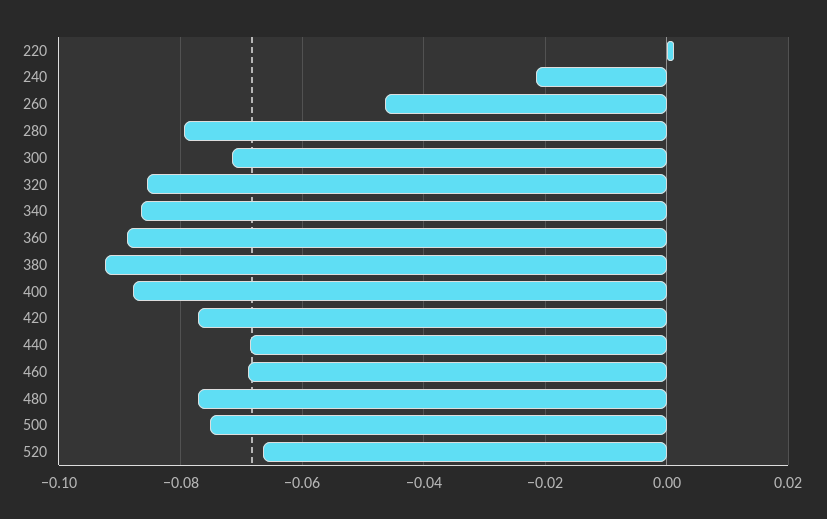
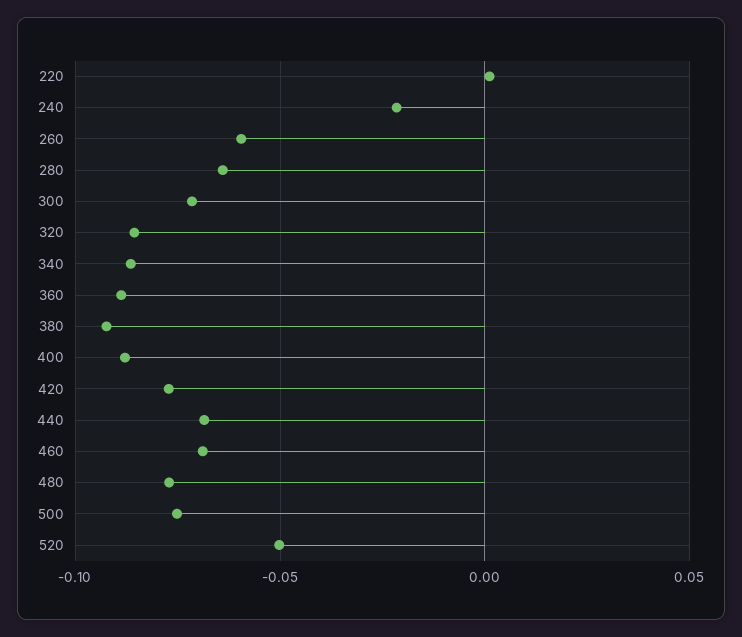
  {
    "220": 0.002,
    "240": -0.022,
-   "260": -0.046,
+   "260": -0.06,
-   "280": -0.08,
+   "280": -0.065,
    "300": -0.072,
    "320": -0.086,
    "340": -0.086,
    "360": -0.088,
    "380": -0.092,
    "400": -0.088,
    "420": -0.078,
    "440": -0.068,
    "460": -0.068,
    "480": -0.078,
    "500": -0.076,
-   "520": -0.066
+   "520": -0.05
  }

